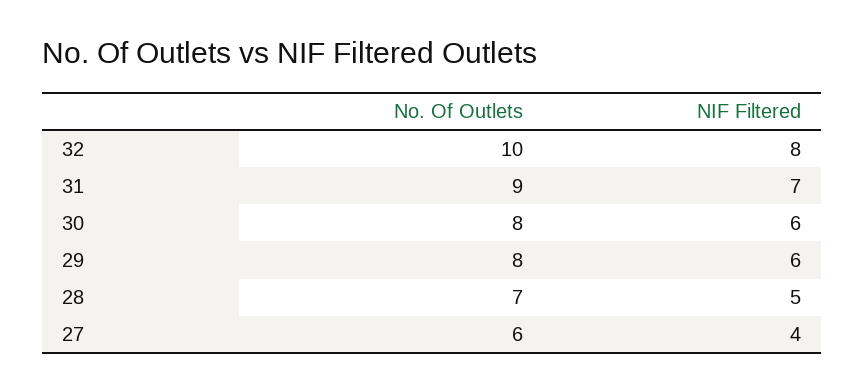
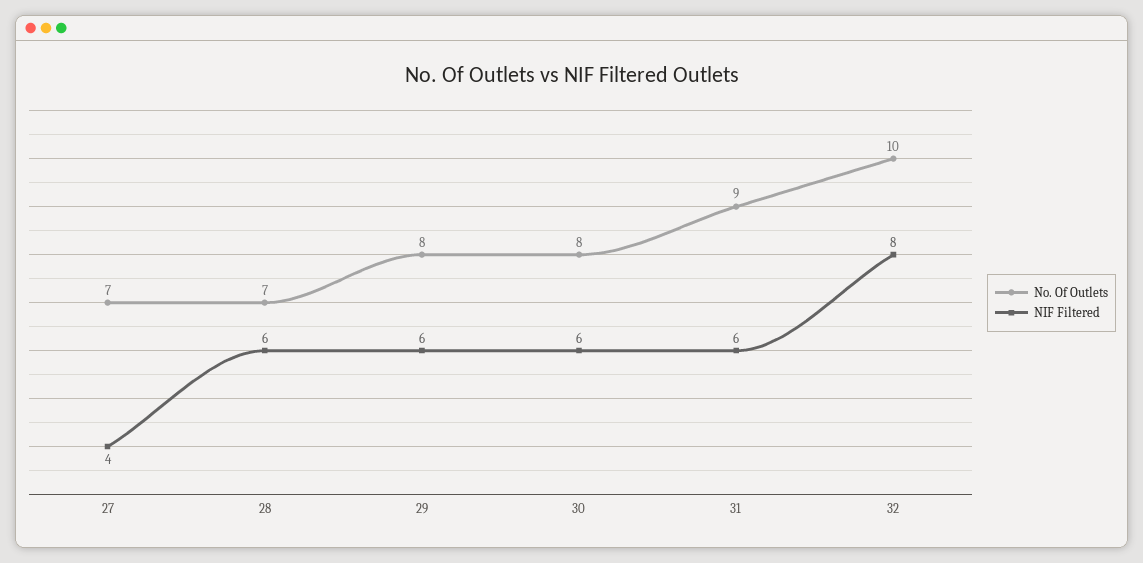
  {
    "No. Of Outlets": {
      "32": 10,
      "31": 9,
      "30": 8,
      "29": 8,
      "28": 7,
-     "27": 6
+     "27": 7
    },
    "NIF Filtered": {
      "32": 8,
-     "31": 7,
+     "31": 6,
      "30": 6,
      "29": 6,
-     "28": 5,
+     "28": 6,
      "27": 4
    }
  }

